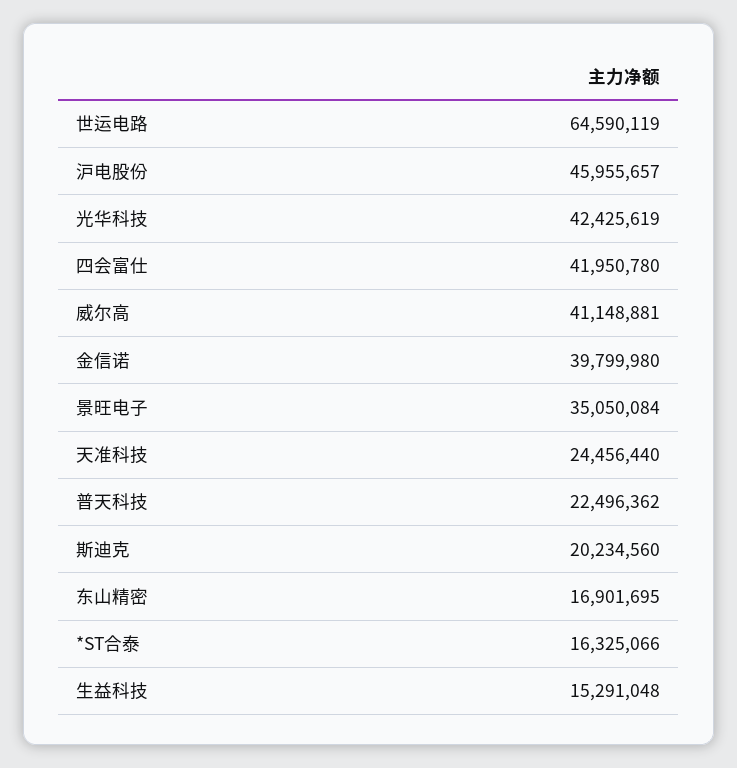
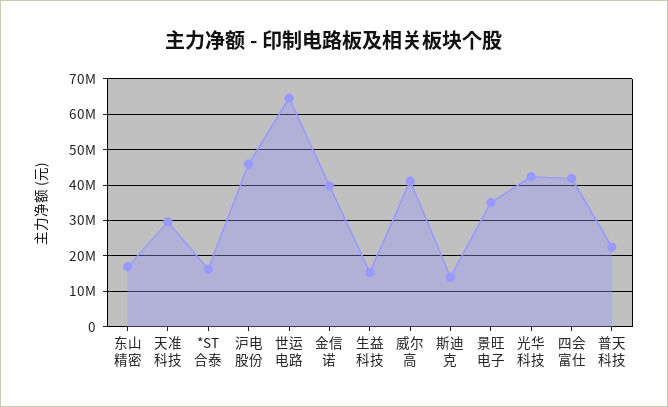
  {
    "世运电路": 64590119,
    "沪电股份": 45955657,
    "光华科技": 42425619,
    "四会富仕": 41950780,
    "威尔高": 41148881,
    "金信诺": 39799980,
    "景旺电子": 35050084,
-   "天准科技": 24456440,
+   "天准科技": 30000000,
    "普天科技": 22496362,
-   "斯迪克": 20234560,
+   "斯迪克": 14000000,
    "东山精密": 16901695,
    "*ST合泰": 16325066,
    "生益科技": 15291048
  }

